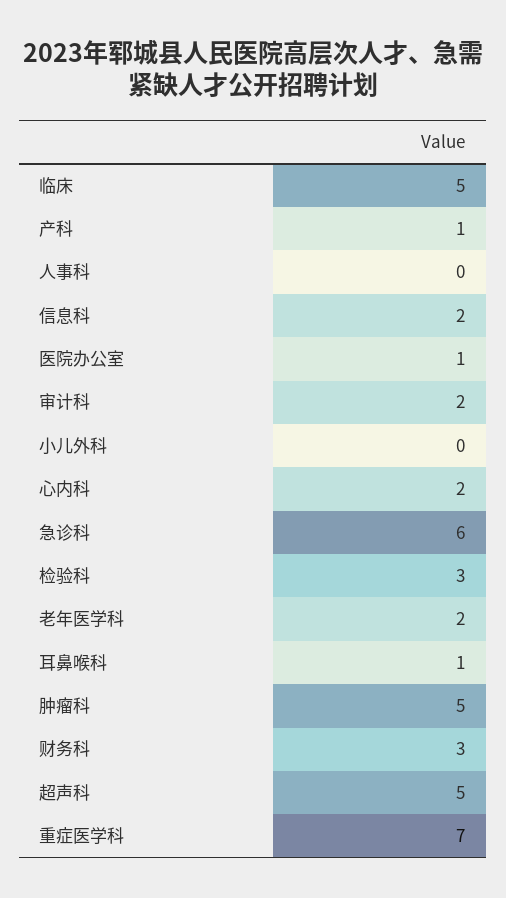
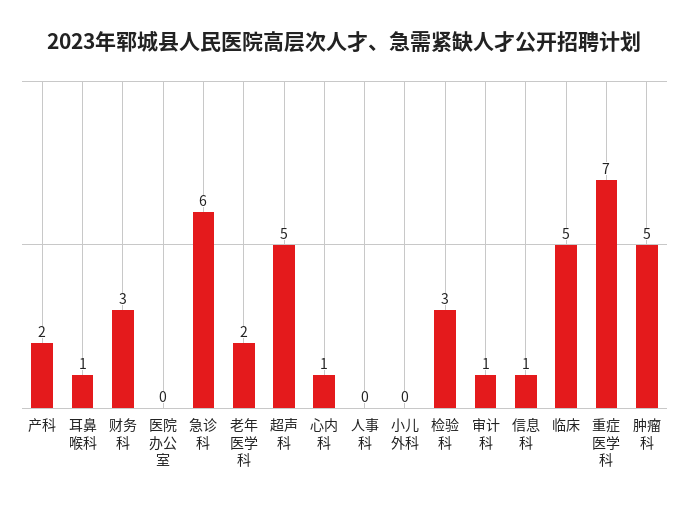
  {
    "临床": 5,
-   "产科": 1,
+   "产科": 2,
    "人事科": 0,
-   "信息科": 2,
+   "信息科": 1,
-   "医院办公室": 1,
+   "医院办公室": 0,
-   "审计科": 2,
+   "审计科": 1,
    "小儿外科": 0,
-   "心内科": 2,
+   "心内科": 1,
    "急诊科": 6,
    "检验科": 3,
    "老年医学科": 2,
    "耳鼻喉科": 1,
    "肿瘤科": 5,
    "财务科": 3,
    "超声科": 5,
    "重症医学科": 7
  }

